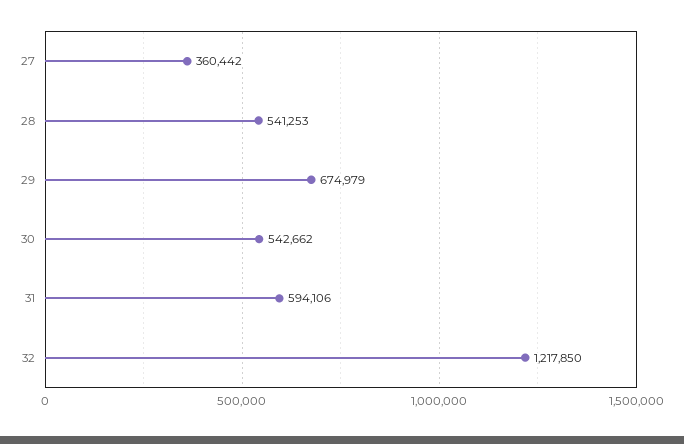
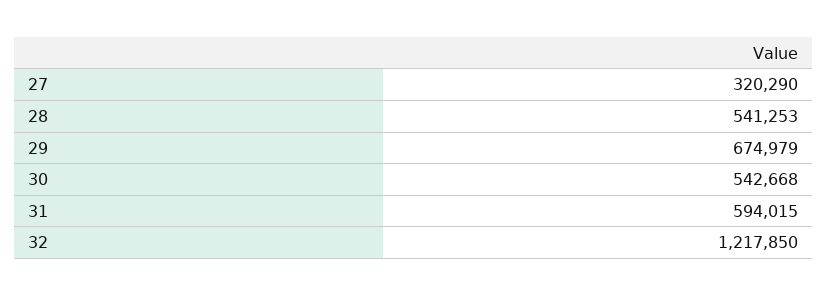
  {
-   "27": 360442,
+   "27": 320290,
    "28": 541253,
    "29": 674979,
-   "30": 542662,
+   "30": 542668,
-   "31": 594106,
+   "31": 594015,
    "32": 1217850
  }

